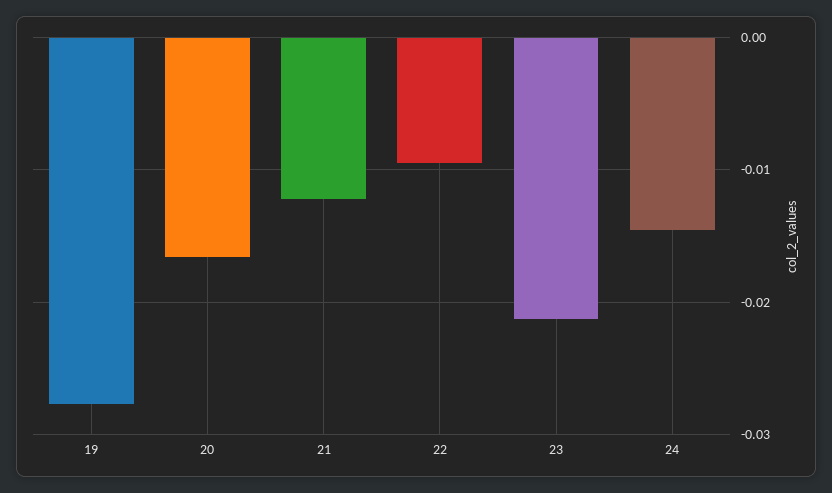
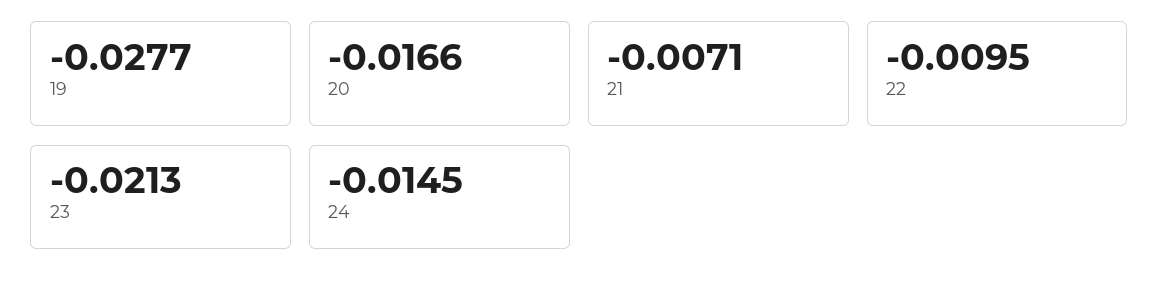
  {
    "19": -0.0277,
    "20": -0.0166,
-   "21": -0.012,
+   "21": -0.0071,
    "22": -0.0095,
    "23": -0.0213,
    "24": -0.0145
  }

